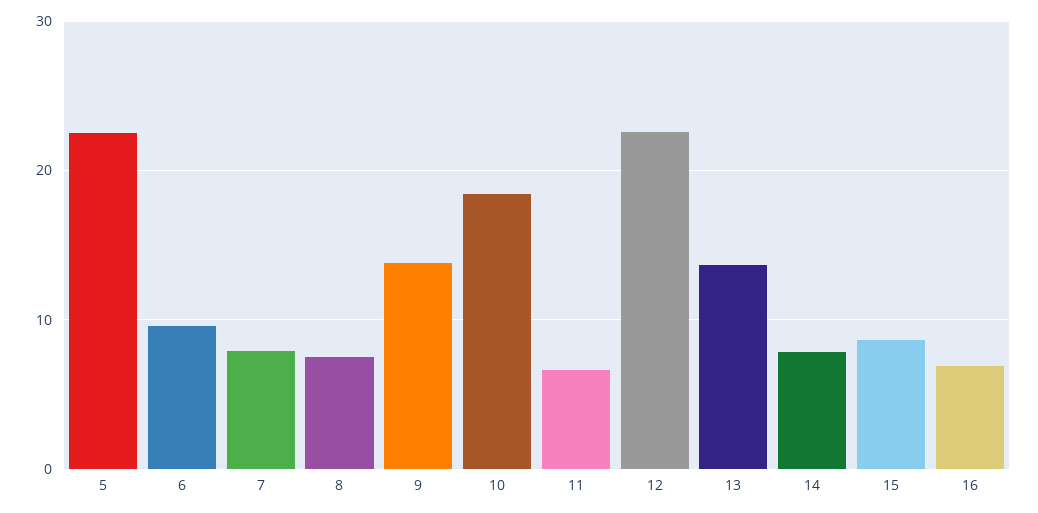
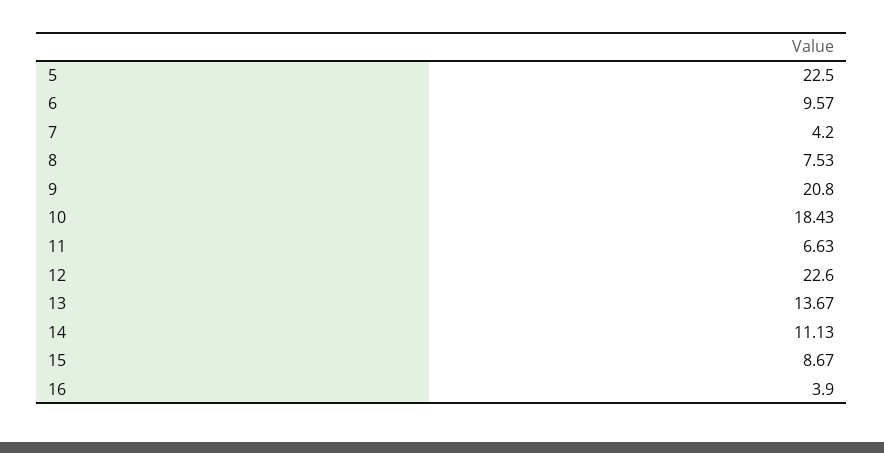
  {
    "5": 22.5,
    "6": 9.57,
-   "7": 8,
+   "7": 4.2,
    "8": 7.53,
-   "9": 14,
+   "9": 20.8,
    "10": 18.43,
    "11": 6.63,
    "12": 22.6,
    "13": 13.67,
-   "14": 8,
+   "14": 11.13,
    "15": 8.67,
-   "16": 7
+   "16": 3.9
  }

